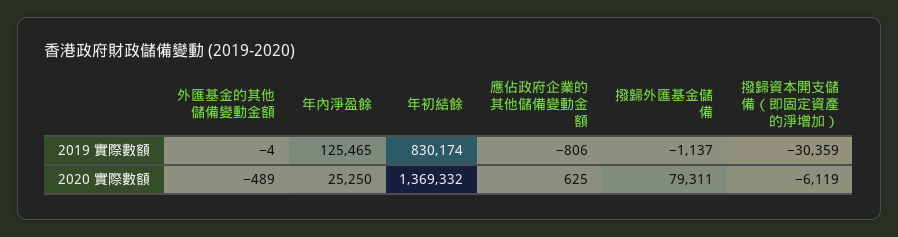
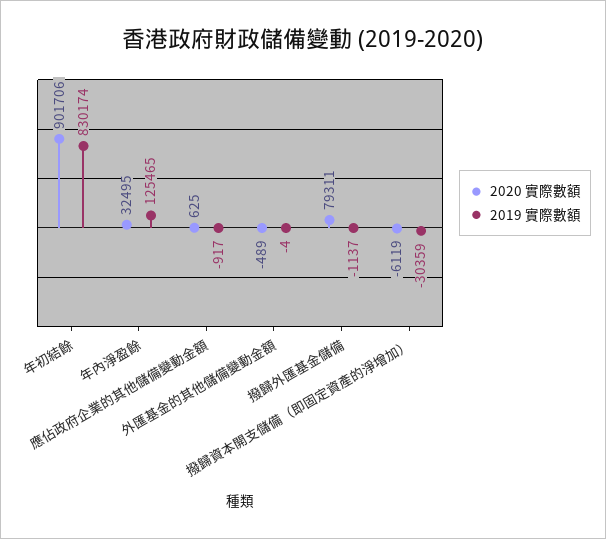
  {
    "2019 實際數額": {
      "外匯基金的其他儲備變動金額": -4,
      "年內淨盈餘": 125465,
      "年初結餘": 830174,
-     "應佔政府企業的其他儲備變動金額": -806,
+     "應佔政府企業的其他儲備變動金額": -917,
      "撥歸外匯基金儲備": -1137,
      "撥歸資本開支儲備（即固定資產的淨增加）": -30359
    },
    "2020 實際數額": {
      "外匯基金的其他儲備變動金額": -489,
-     "年內淨盈餘": 25250,
+     "年內淨盈餘": 32495,
-     "年初結餘": 1369332,
+     "年初結餘": 901706,
      "應佔政府企業的其他儲備變動金額": 625,
      "撥歸外匯基金儲備": 79311,
      "撥歸資本開支儲備（即固定資產的淨增加）": -6119
    }
  }

